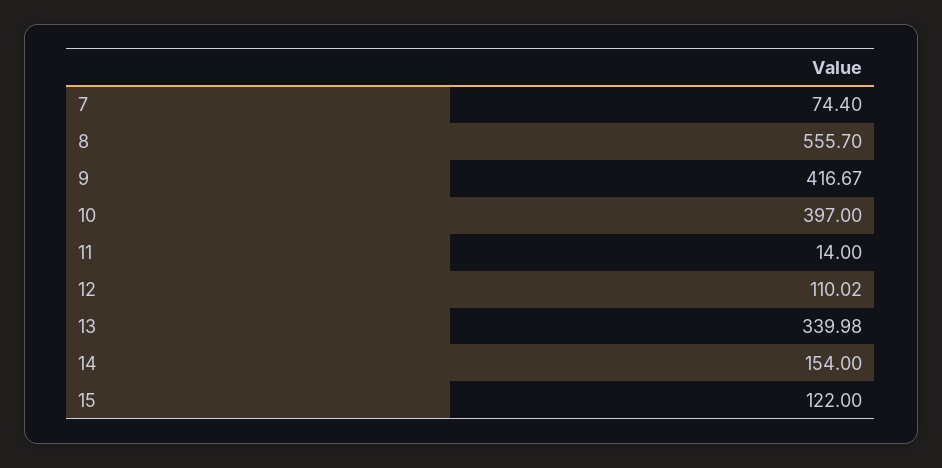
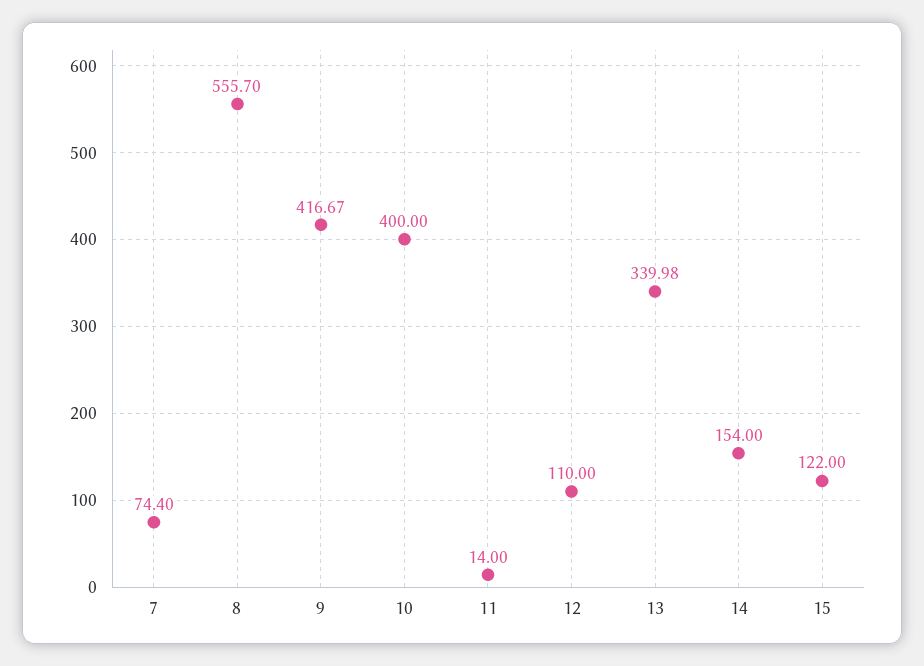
  {
    "7": 74.4,
    "8": 555.7,
    "9": 416.67,
-   "10": 397,
+   "10": 400,
    "11": 14,
-   "12": 110.02,
+   "12": 110,
    "13": 339.98,
    "14": 154,
    "15": 122
  }

